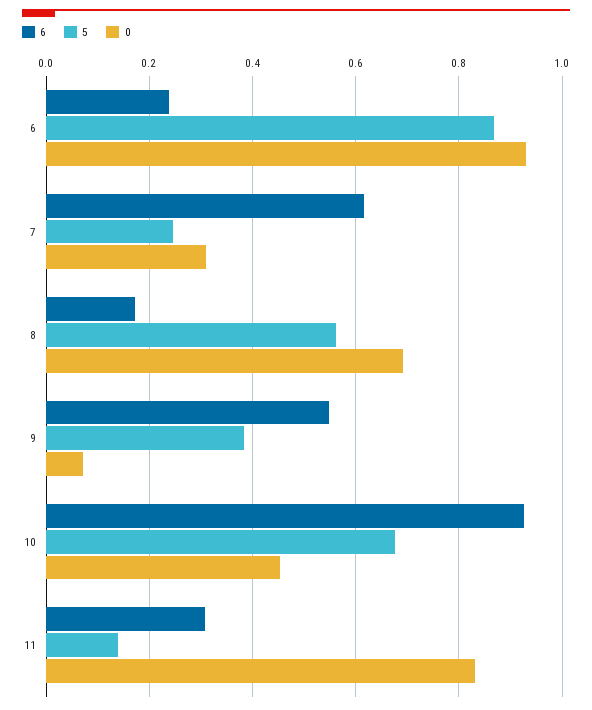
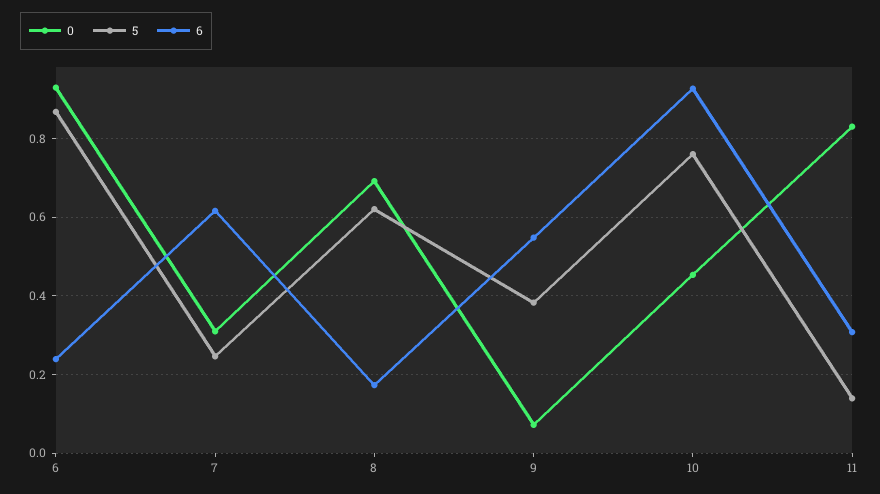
  {
    "6": {
      "6": 0.24,
      "7": 0.62,
      "8": 0.18,
      "9": 0.54,
      "10": 0.92,
      "11": 0.3
    },
    "5": {
      "6": 0.86,
      "7": 0.24,
-     "8": 0.56,
+     "8": 0.62,
      "9": 0.38,
-     "10": 0.68,
+     "10": 0.76,
      "11": 0.14
    },
    "0": {
      "6": 0.92,
      "7": 0.3,
      "8": 0.7,
      "9": 0.08,
      "10": 0.46,
      "11": 0.84
    }
  }

